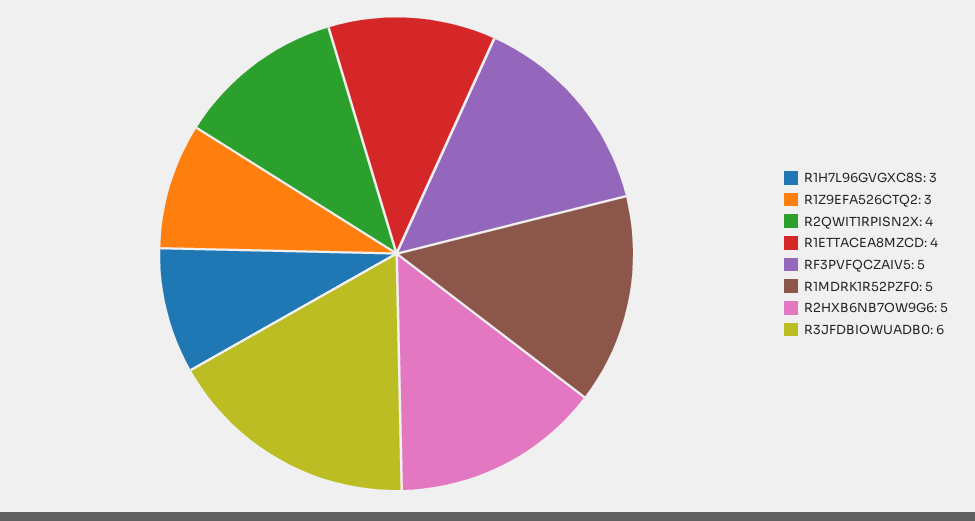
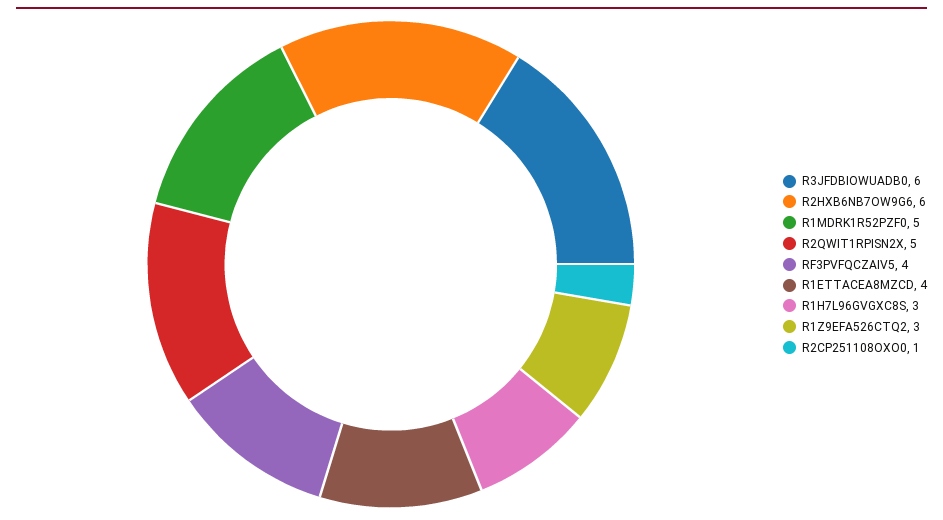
  {
    "R1H7L96GVGXC8S": 3,
    "R1Z9EFA526CTQ2": 3,
-   "R2QWIT1RPISN2X": 4,
+   "R2QWIT1RPISN2X": 5,
    "R1ETTACEA8MZCD": 4,
-   "RF3PVFQCZAIV5": 5,
+   "RF3PVFQCZAIV5": 4,
    "R1MDRK1R52PZF0": 5,
-   "R2HXB6NB7OW9G6": 5,
+   "R2HXB6NB7OW9G6": 6,
-   "R3JFDBIOWUADB0": 6
+   "R3JFDBIOWUADB0": 6,
+   "R2CP251108OXO0": 1
  }

